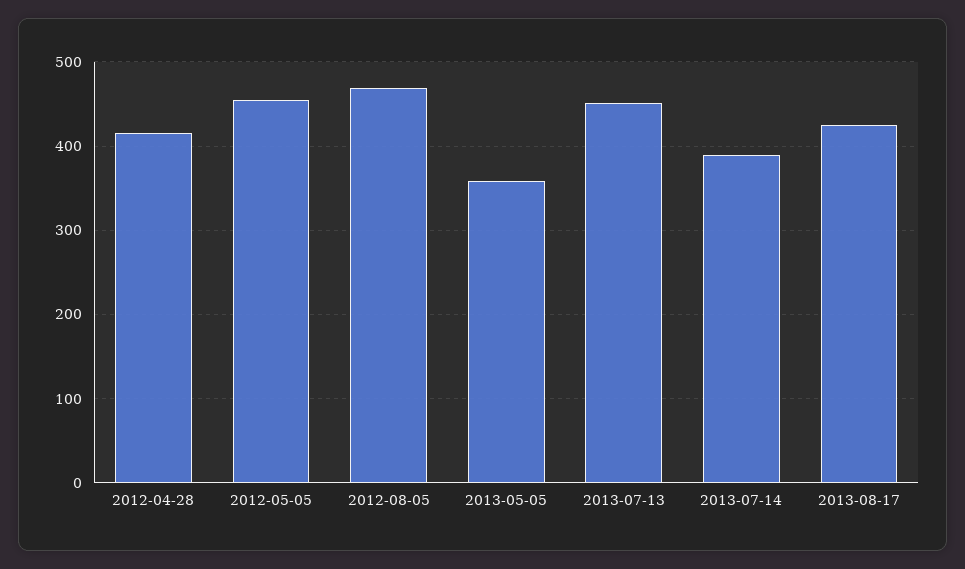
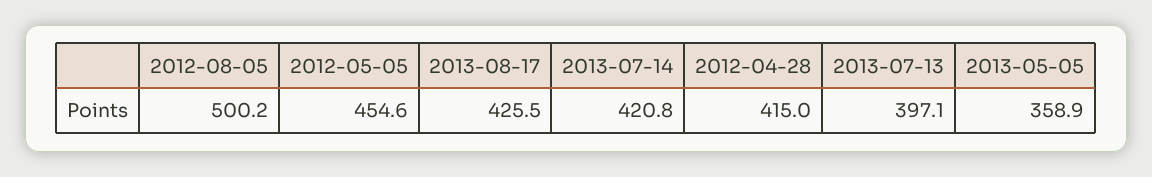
  {
    "2012-04-28": 415,
    "2012-05-05": 454.6,
-   "2012-08-05": 470,
+   "2012-08-05": 500.2,
    "2013-05-05": 358.9,
-   "2013-07-13": 450,
+   "2013-07-13": 397.1,
-   "2013-07-14": 390,
+   "2013-07-14": 420.8,
    "2013-08-17": 425.5
  }

